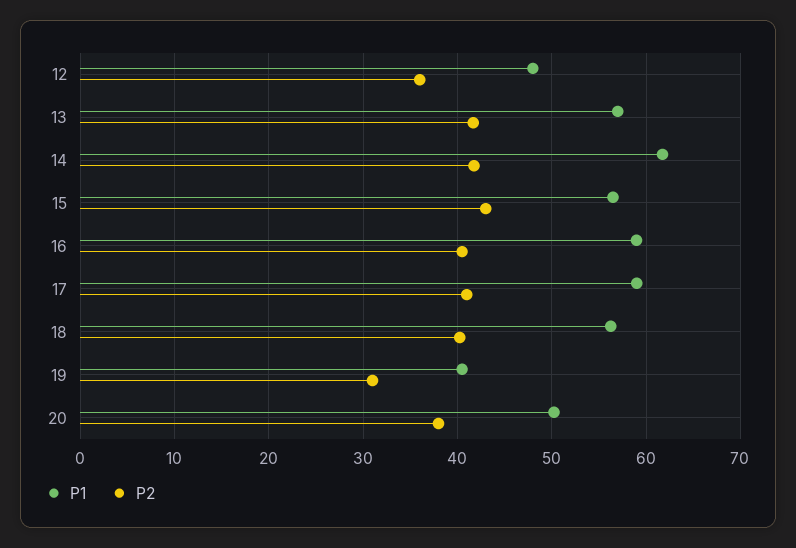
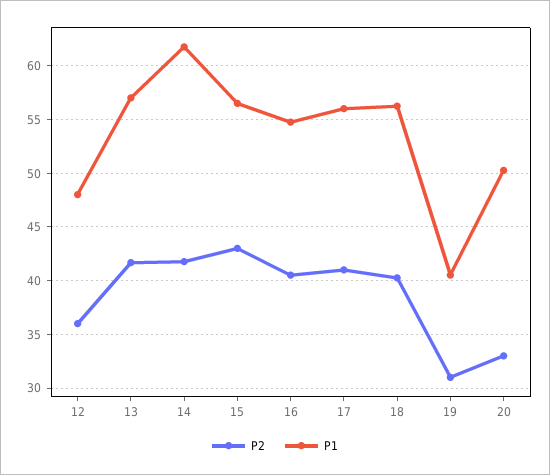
  {
    "P1": {
      "12": 48,
      "13": 57,
      "14": 62,
      "15": 57,
-     "16": 59,
+     "16": 55,
-     "17": 59,
+     "17": 56,
      "18": 56,
      "19": 41,
      "20": 50
    },
    "P2": {
      "12": 36,
      "13": 42,
      "14": 42,
      "15": 43,
      "16": 41,
      "17": 41,
      "18": 40,
      "19": 31,
-     "20": 38
+     "20": 33
    }
  }

